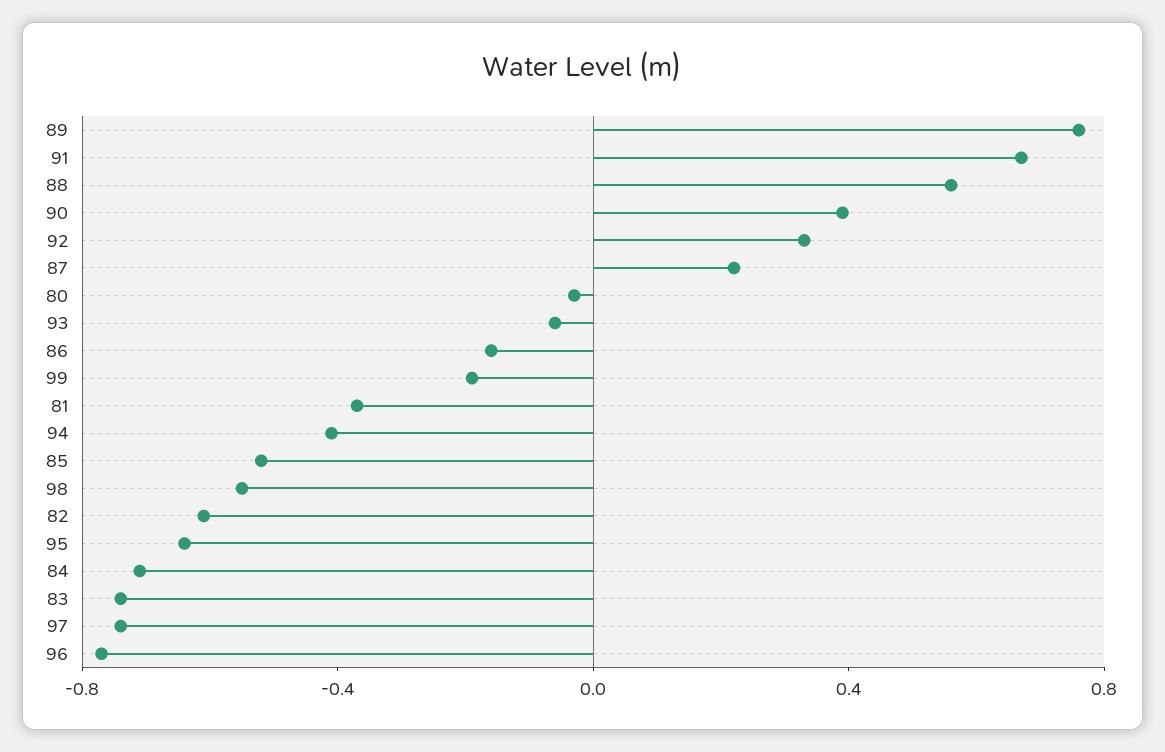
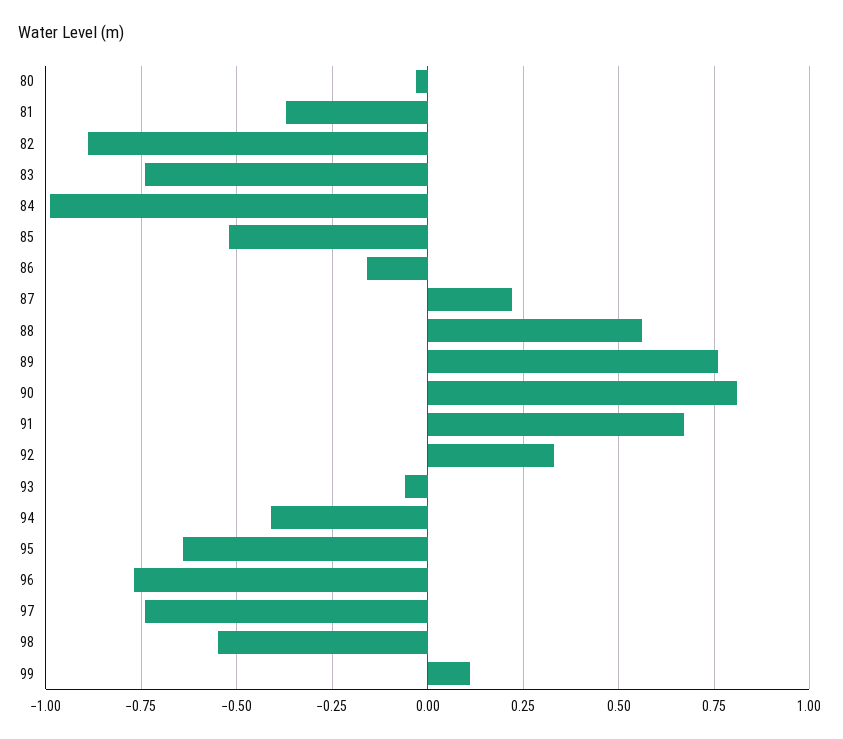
  {
    "89": 0.75,
    "91": 0.65,
    "88": 0.55,
-   "90": 0.4,
+   "90": 0.8,
    "92": 0.35,
    "87": 0.2,
    "80": -0.05,
    "93": -0.05,
    "86": -0.15,
-   "99": -0.2,
+   "99": 0.1,
    "81": -0.35,
    "94": -0.4,
    "85": -0.5,
    "98": -0.55,
-   "82": -0.6,
+   "82": -0.9,
    "95": -0.65,
-   "84": -0.7,
+   "84": -1,
    "83": -0.75,
    "97": -0.75,
    "96": -0.75
  }

